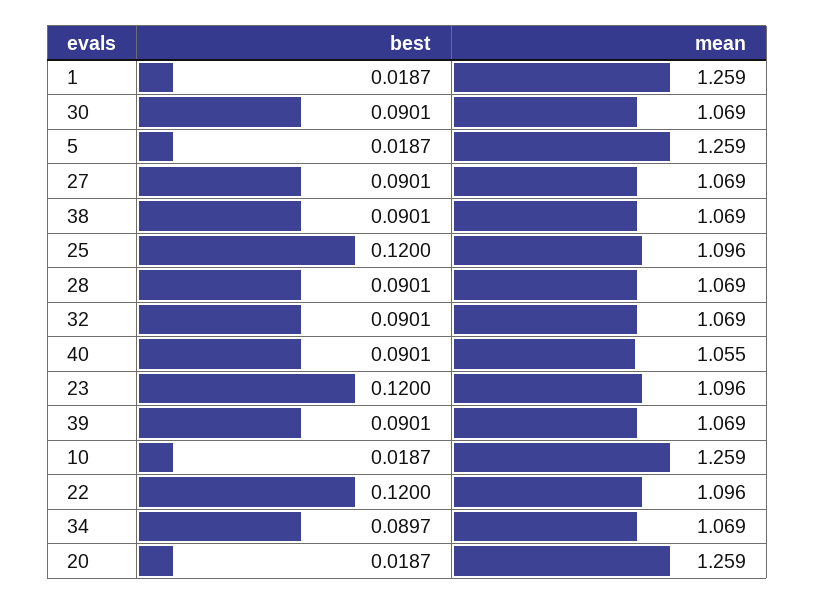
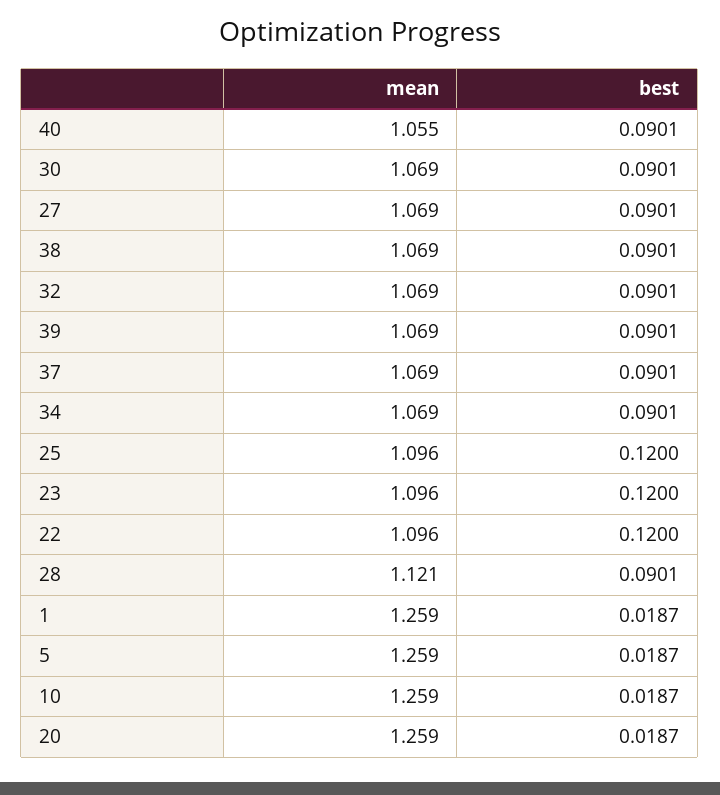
  {
    "best": {
      "1": 0.0187,
      "30": 0.0901,
      "5": 0.0187,
      "27": 0.0901,
      "38": 0.0901,
      "25": 0.12,
      "28": 0.0901,
      "32": 0.0901,
      "40": 0.0901,
      "23": 0.12,
      "39": 0.0901,
      "10": 0.0187,
      "22": 0.12,
-     "34": 0.0897,
+     "34": 0.0901,
-     "20": 0.0187
+     "20": 0.0187,
+     "37": 0.0901
    },
    "mean": {
      "1": 1.259,
      "30": 1.069,
      "5": 1.259,
      "27": 1.069,
      "38": 1.069,
      "25": 1.096,
-     "28": 1.069,
+     "28": 1.121,
      "32": 1.069,
      "40": 1.055,
      "23": 1.096,
      "39": 1.069,
      "10": 1.259,
      "22": 1.096,
      "34": 1.069,
-     "20": 1.259
+     "20": 1.259,
+     "37": 1.069
    }
  }

